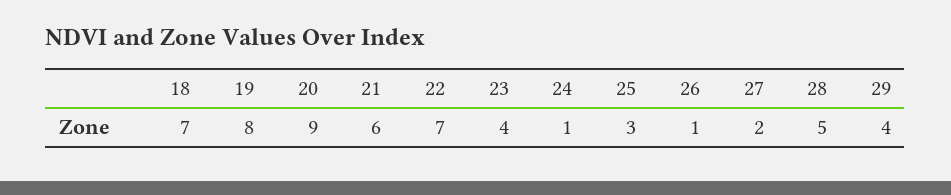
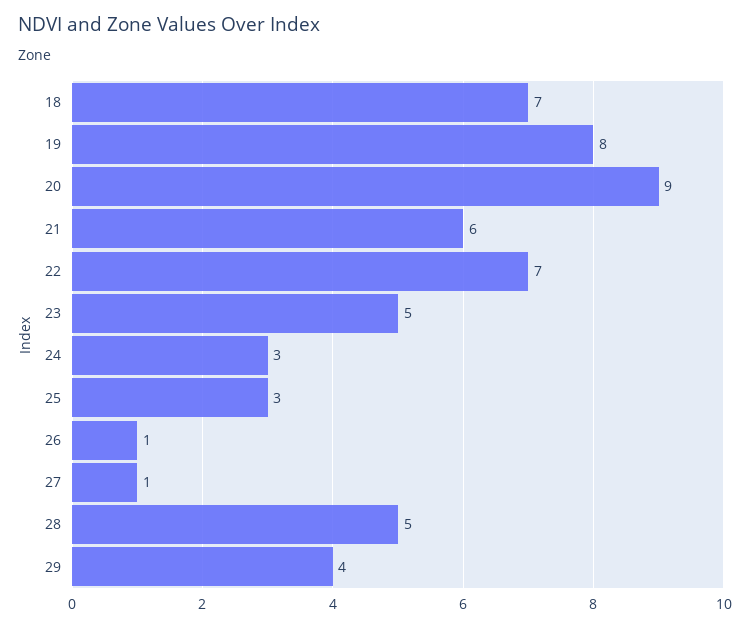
  {
    "18": 7,
    "19": 8,
    "20": 9,
    "21": 6,
    "22": 7,
-   "23": 4,
+   "23": 5,
-   "24": 1,
+   "24": 3,
    "25": 3,
    "26": 1,
-   "27": 2,
+   "27": 1,
    "28": 5,
    "29": 4
  }

